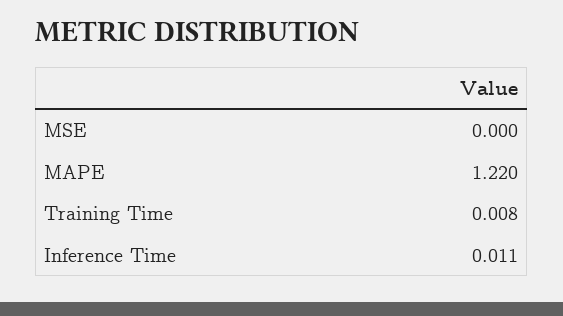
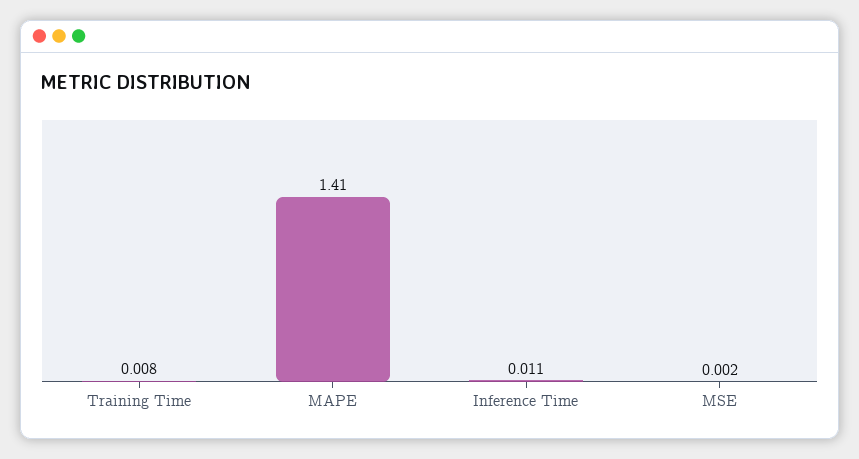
  {
-   "MSE": 0,
+   "MSE": 0.002,
-   "MAPE": 1.22,
+   "MAPE": 1.41,
    "Training Time": 0.008,
    "Inference Time": 0.011
  }

